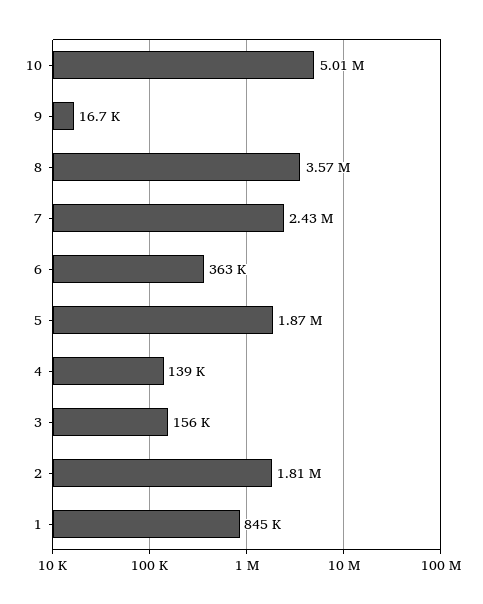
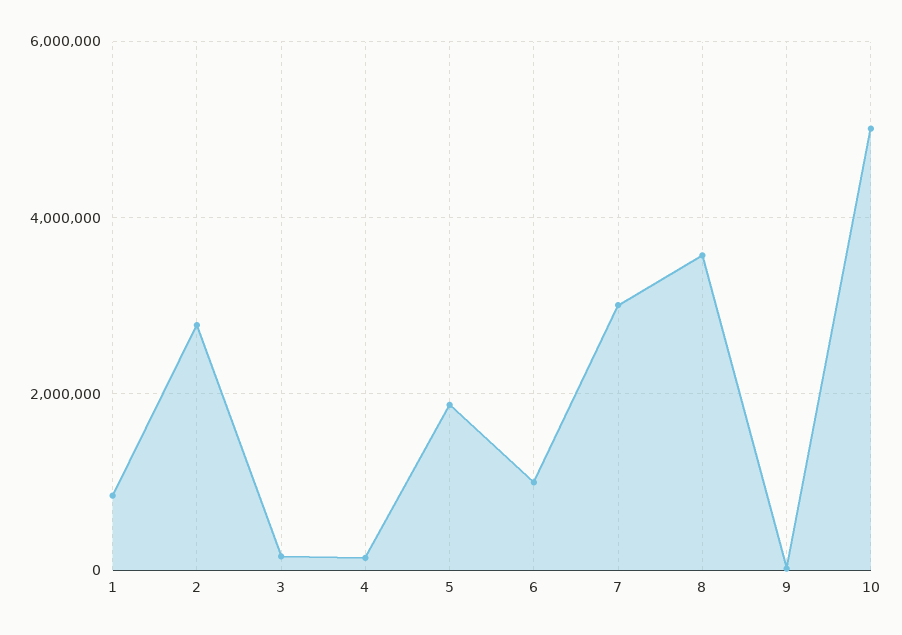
  {
    "10": 5010000,
    "9": 16700,
    "8": 3570000,
-   "7": 2430000,
+   "7": 3000000,
-   "6": 363000,
+   "6": 1000000,
    "5": 1870000,
    "4": 139000,
    "3": 156000,
-   "2": 1810000,
+   "2": 2800000,
    "1": 845000
  }

